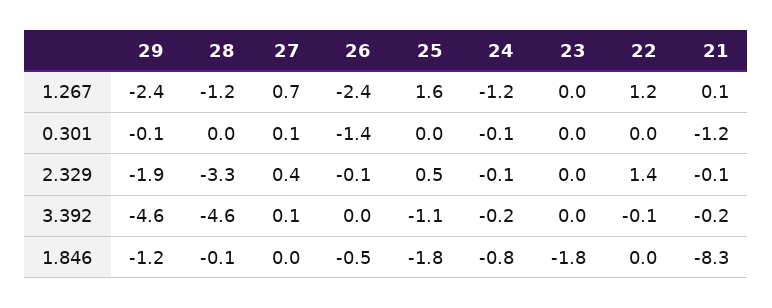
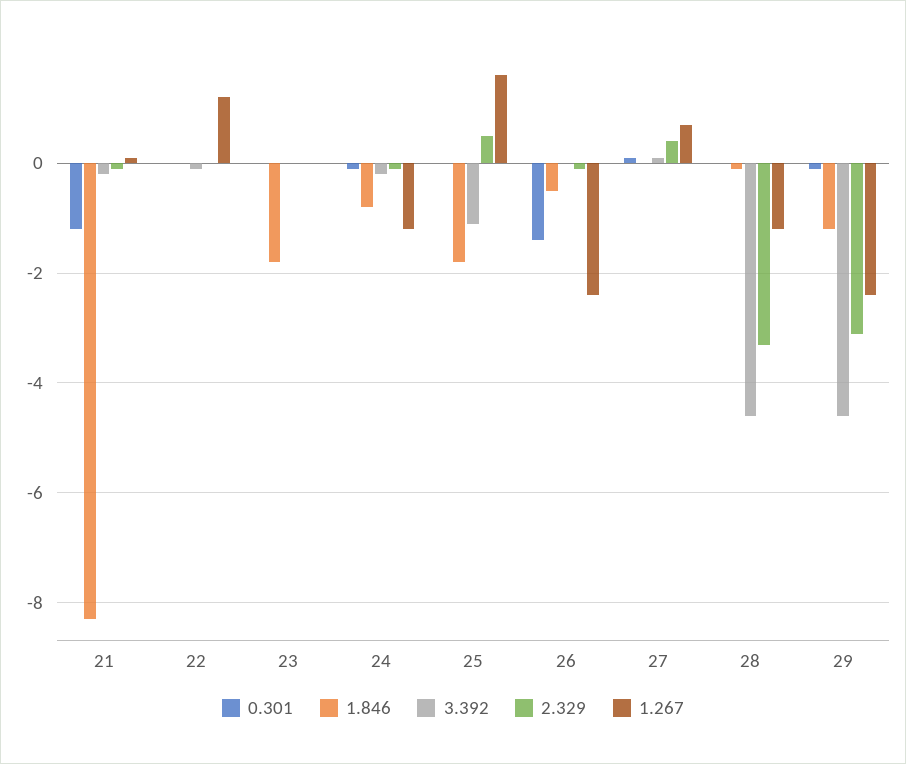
  {
    "1.267": {
      "29": -2.4,
      "28": -1.2,
      "27": 0.7,
      "26": -2.4,
      "25": 1.6,
      "24": -1.2,
      "23": 0,
      "22": 1.2,
      "21": 0.1
    },
    "0.301": {
      "29": -0.1,
      "28": 0,
      "27": 0.1,
      "26": -1.4,
      "25": 0,
      "24": -0.1,
      "23": 0,
      "22": 0,
      "21": -1.2
    },
    "2.329": {
-     "29": -1.9,
+     "29": -3,
      "28": -3.3,
      "27": 0.4,
      "26": -0.1,
      "25": 0.5,
      "24": -0.1,
      "23": 0,
-     "22": 1.4,
+     "22": 0,
      "21": -0.1
    },
    "3.392": {
      "29": -4.6,
      "28": -4.6,
      "27": 0.1,
      "26": 0,
      "25": -1.1,
      "24": -0.2,
      "23": 0,
      "22": -0.1,
      "21": -0.2
    },
    "1.846": {
      "29": -1.2,
      "28": -0.1,
      "27": 0,
      "26": -0.5,
      "25": -1.8,
      "24": -0.8,
      "23": -1.8,
      "22": 0,
      "21": -8.3
    }
  }

